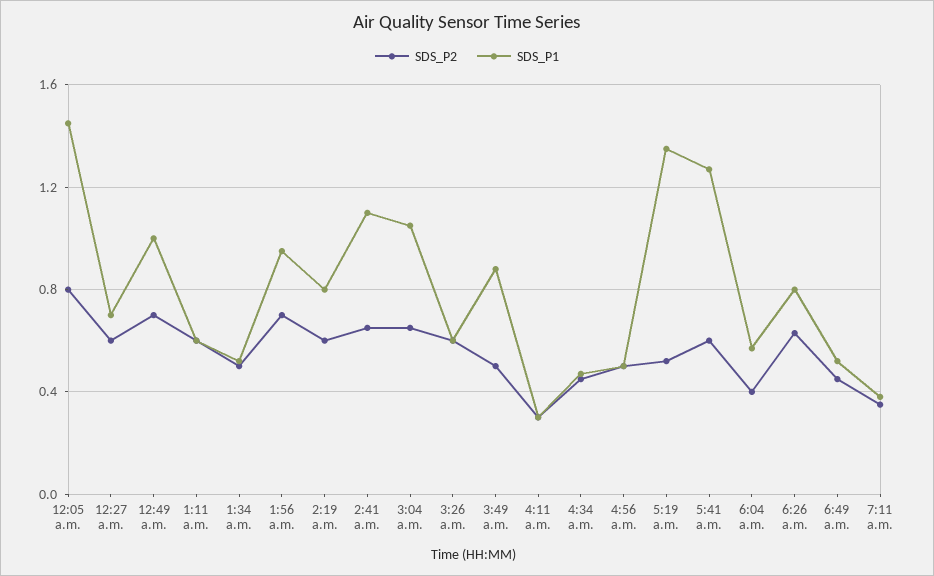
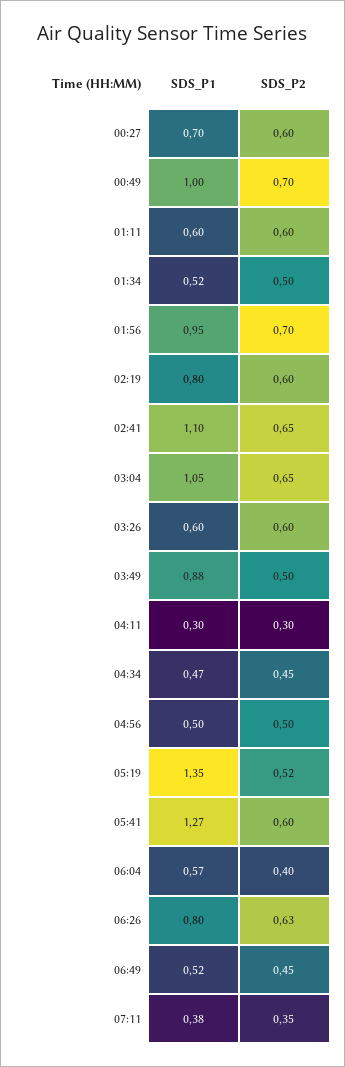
  {
    "SDS_P2": {
-     "12:05 a.m.": 0.8,
      "12:27 a.m.": 0.6,
      "12:49 a.m.": 0.7,
      "1:11 a.m.": 0.6,
      "1:34 a.m.": 0.5,
      "1:56 a.m.": 0.7,
      "2:19 a.m.": 0.6,
      "2:41 a.m.": 0.65,
      "3:04 a.m.": 0.65,
      "3:26 a.m.": 0.6,
      "3:49 a.m.": 0.5,
      "4:11 a.m.": 0.3,
      "4:34 a.m.": 0.45,
      "4:56 a.m.": 0.5,
      "5:19 a.m.": 0.52,
      "5:41 a.m.": 0.6,
      "6:04 a.m.": 0.4,
      "6:26 a.m.": 0.63,
      "6:49 a.m.": 0.45,
      "7:11 a.m.": 0.35
    },
    "SDS_P1": {
-     "12:05 a.m.": 1.45,
      "12:27 a.m.": 0.7,
      "12:49 a.m.": 1,
      "1:11 a.m.": 0.6,
      "1:34 a.m.": 0.52,
      "1:56 a.m.": 0.95,
      "2:19 a.m.": 0.8,
      "2:41 a.m.": 1.1,
      "3:04 a.m.": 1.05,
      "3:26 a.m.": 0.6,
      "3:49 a.m.": 0.88,
      "4:11 a.m.": 0.3,
      "4:34 a.m.": 0.47,
      "4:56 a.m.": 0.5,
      "5:19 a.m.": 1.35,
      "5:41 a.m.": 1.27,
      "6:04 a.m.": 0.57,
      "6:26 a.m.": 0.8,
      "6:49 a.m.": 0.52,
      "7:11 a.m.": 0.38
    }
  }

